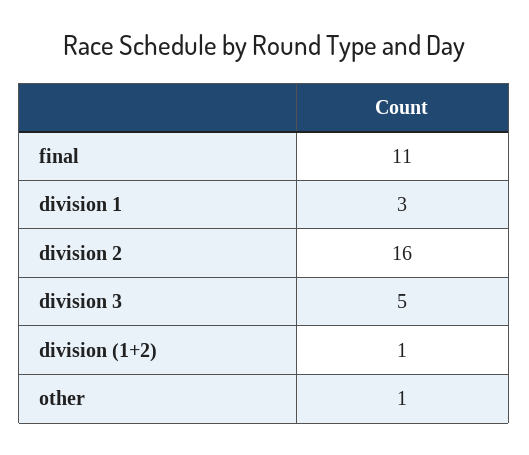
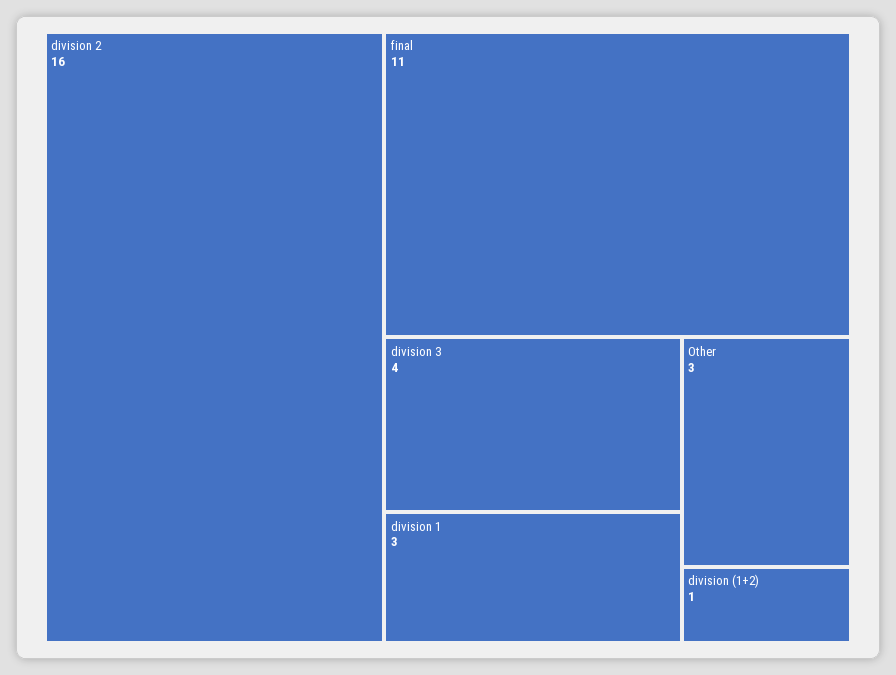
  {
    "final": 11,
    "division 1": 3,
    "division 2": 16,
-   "division 3": 5,
+   "division 3": 4,
    "division (1+2)": 1,
-   "other": 1
+   "other": 3
  }

